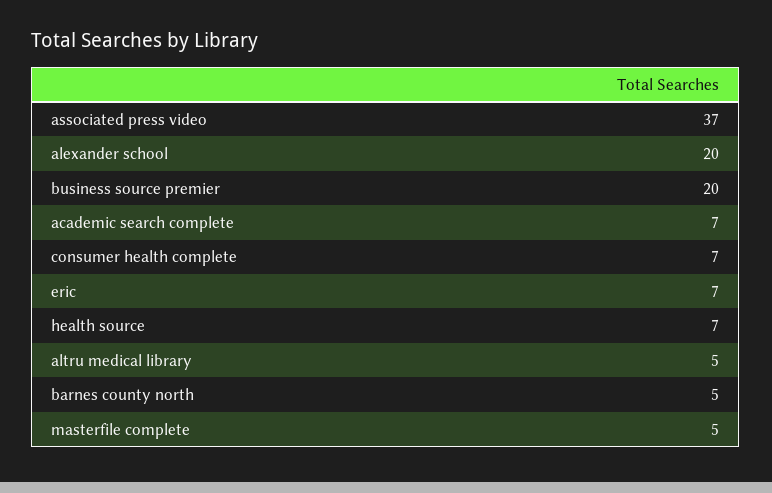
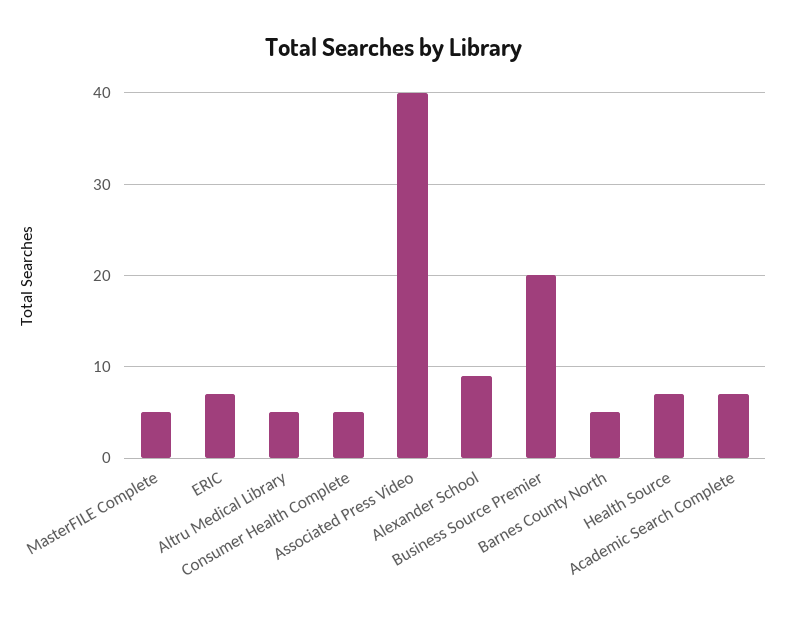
  {
-   "associated press video": 37,
+   "associated press video": 40,
-   "alexander school": 20,
+   "alexander school": 9,
    "business source premier": 20,
    "academic search complete": 7,
-   "consumer health complete": 7,
+   "consumer health complete": 5,
    "eric": 7,
    "health source": 7,
    "altru medical library": 5,
    "barnes county north": 5,
    "masterfile complete": 5
  }

